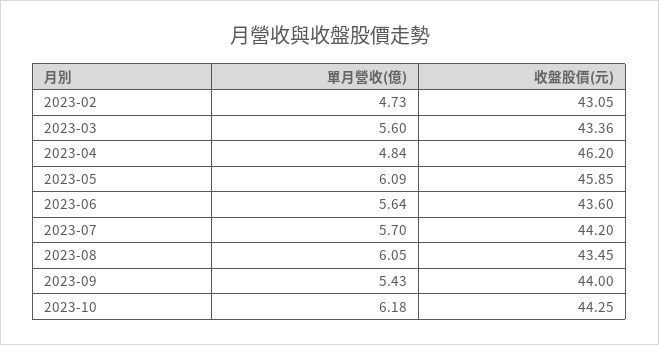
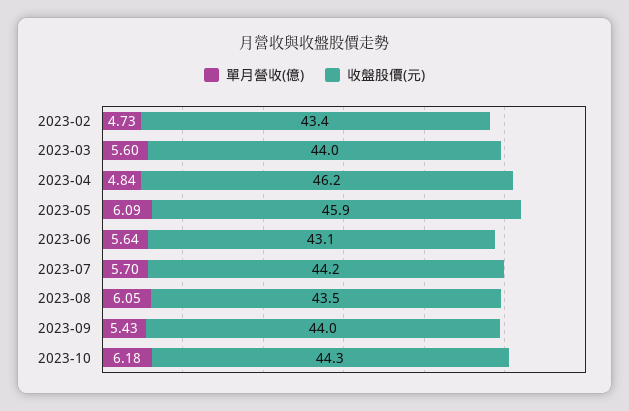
  {
    "單月營收(億)": {
      "2023-02": 4.73,
      "2023-03": 5.6,
      "2023-04": 4.84,
      "2023-05": 6.09,
      "2023-06": 5.64,
      "2023-07": 5.7,
      "2023-08": 6.05,
      "2023-09": 5.43,
      "2023-10": 6.18
    },
    "收盤股價(元)": {
-     "2023-02": 43.05,
+     "2023-02": 43.4,
-     "2023-03": 43.36,
+     "2023-03": 44,
      "2023-04": 46.2,
      "2023-05": 45.85,
-     "2023-06": 43.6,
+     "2023-06": 43.1,
      "2023-07": 44.2,
      "2023-08": 43.45,
      "2023-09": 44,
      "2023-10": 44.25
    }
  }

